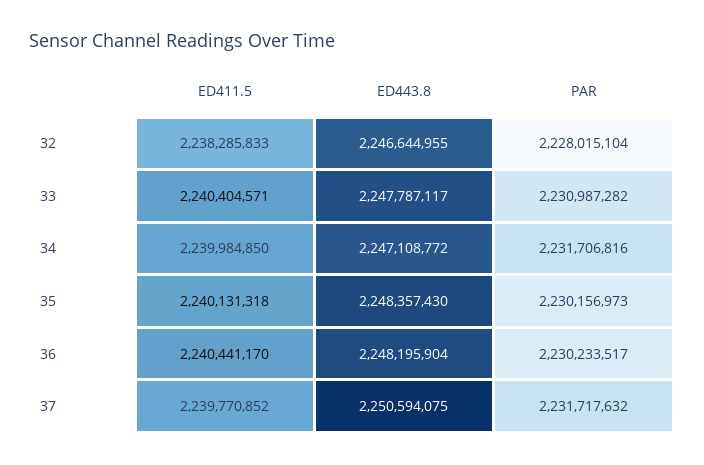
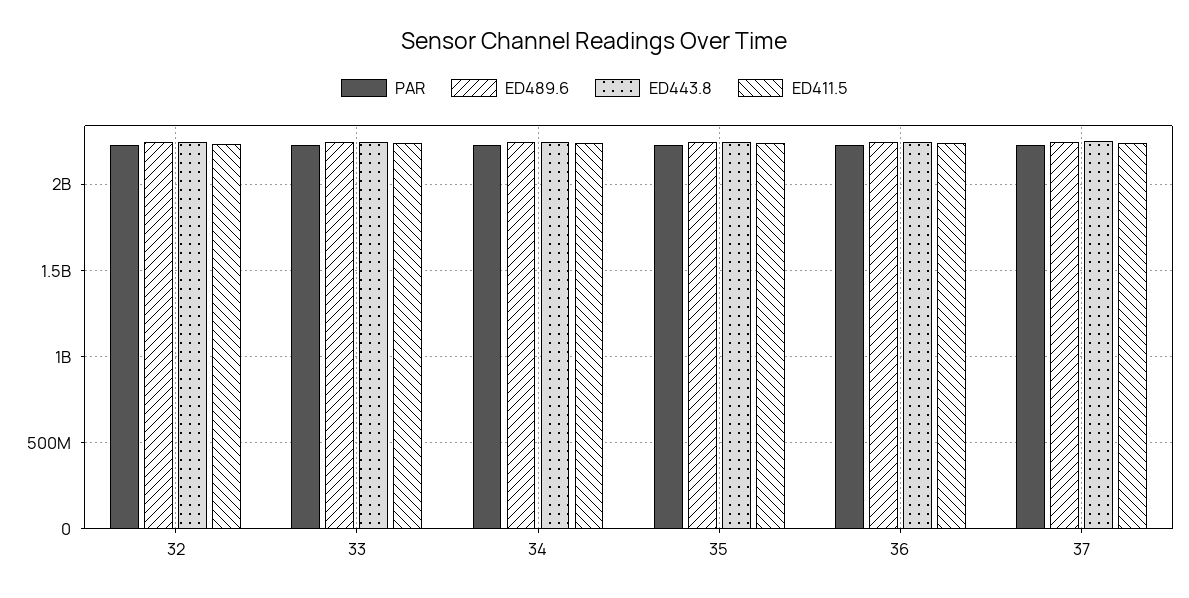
  {
    "ED411.5": {
      "32": 2238285833,
      "33": 2240404571,
      "34": 2239984850,
      "35": 2240131318,
      "36": 2240441170,
      "37": 2239770852
    },
    "ED443.8": {
      "32": 2246644955,
      "33": 2247787117,
      "34": 2247108772,
      "35": 2248357430,
      "36": 2248195904,
      "37": 2250594075
    },
    "PAR": {
      "32": 2228015104,
      "33": 2230987282,
      "34": 2231706816,
      "35": 2230156973,
      "36": 2230233517,
      "37": 2231717632
-   }
+   },
+   "ED489.6": {
+     "32": 2250000000,
+     "33": 2250000000,
+     "34": 2250000000,
+     "35": 2250000000,
+     "36": 2250000000,
+     "37": 2250000000
+   }
  }

